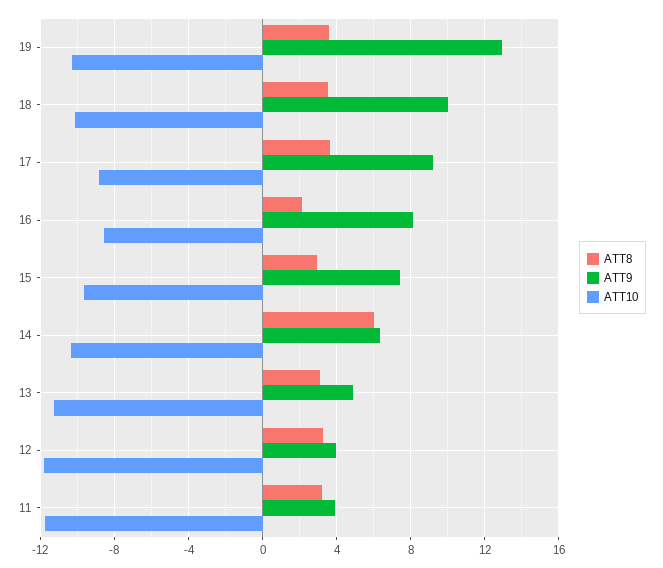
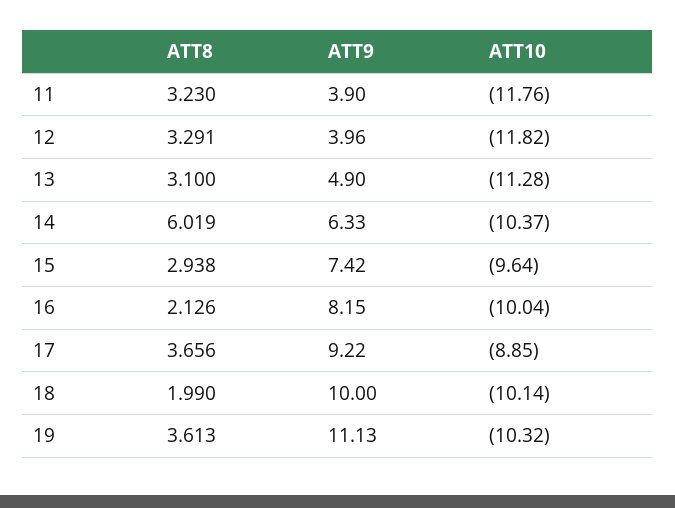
  {
    "ATT8": {
      "19": 3.613,
-     "18": 3.5,
+     "18": 1.99,
      "17": 3.656,
      "16": 2.126,
      "15": 2.938,
      "14": 6.019,
      "13": 3.1,
      "12": 3.291,
      "11": 3.23
    },
    "ATT9": {
-     "19": 13,
+     "19": 11.13,
      "18": 10,
      "17": 9.22,
      "16": 8.15,
      "15": 7.42,
      "14": 6.33,
      "13": 4.9,
      "12": 3.96,
      "11": 3.9
    },
    "ATT10": {
      "19": -10.32,
      "18": -10.14,
      "17": -8.85,
-     "16": -8.5,
+     "16": -10.04,
      "15": -9.64,
      "14": -10.37,
      "13": -11.28,
      "12": -11.82,
      "11": -11.76
    }
  }

